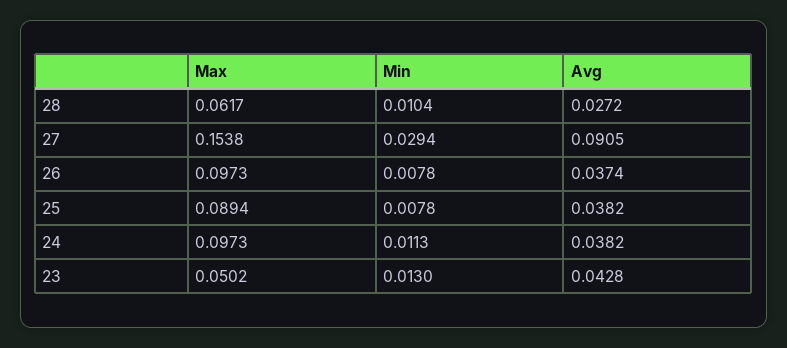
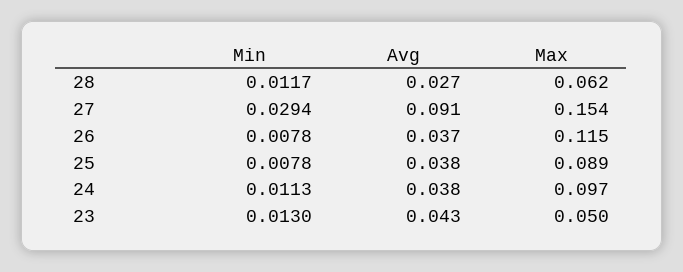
  {
    "Max": {
      "28": 0.0617,
      "27": 0.1538,
-     "26": 0.0973,
+     "26": 0.115,
      "25": 0.0894,
      "24": 0.0973,
      "23": 0.0502
    },
    "Min": {
-     "28": 0.0104,
+     "28": 0.0117,
      "27": 0.0294,
      "26": 0.0078,
      "25": 0.0078,
      "24": 0.0113,
      "23": 0.013
    },
    "Avg": {
      "28": 0.0272,
      "27": 0.0905,
      "26": 0.0374,
      "25": 0.0382,
      "24": 0.0382,
      "23": 0.0428
    }
  }

